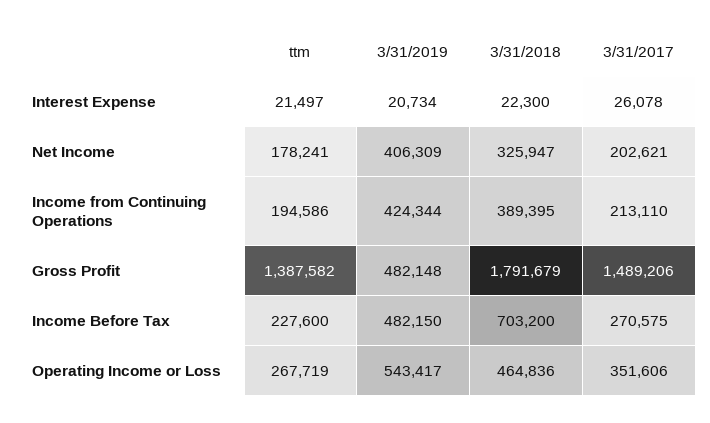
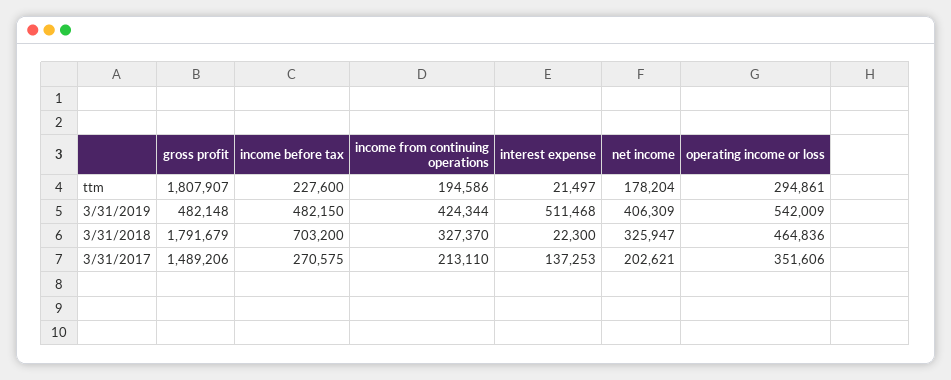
  {
    "ttm": {
      "Interest Expense": 21497,
-     "Net Income": 178241,
+     "Net Income": 178204,
      "Income from Continuing Operations": 194586,
-     "Gross Profit": 1387582,
+     "Gross Profit": 1807907,
      "Income Before Tax": 227600,
-     "Operating Income or Loss": 267719
+     "Operating Income or Loss": 294861
    },
    "3/31/2019": {
-     "Interest Expense": 20734,
+     "Interest Expense": 511468,
      "Net Income": 406309,
      "Income from Continuing Operations": 424344,
      "Gross Profit": 482148,
      "Income Before Tax": 482150,
-     "Operating Income or Loss": 543417
+     "Operating Income or Loss": 542009
    },
    "3/31/2018": {
      "Interest Expense": 22300,
      "Net Income": 325947,
-     "Income from Continuing Operations": 389395,
+     "Income from Continuing Operations": 327370,
      "Gross Profit": 1791679,
      "Income Before Tax": 703200,
      "Operating Income or Loss": 464836
    },
    "3/31/2017": {
-     "Interest Expense": 26078,
+     "Interest Expense": 137253,
      "Net Income": 202621,
      "Income from Continuing Operations": 213110,
      "Gross Profit": 1489206,
      "Income Before Tax": 270575,
      "Operating Income or Loss": 351606
    }
  }

